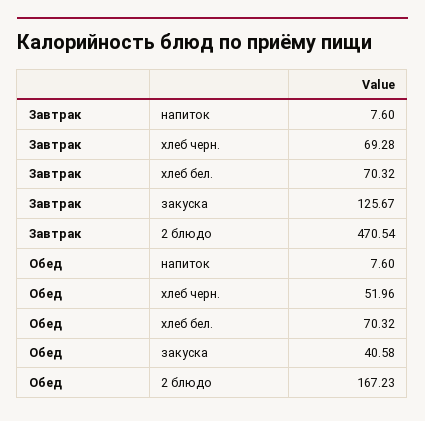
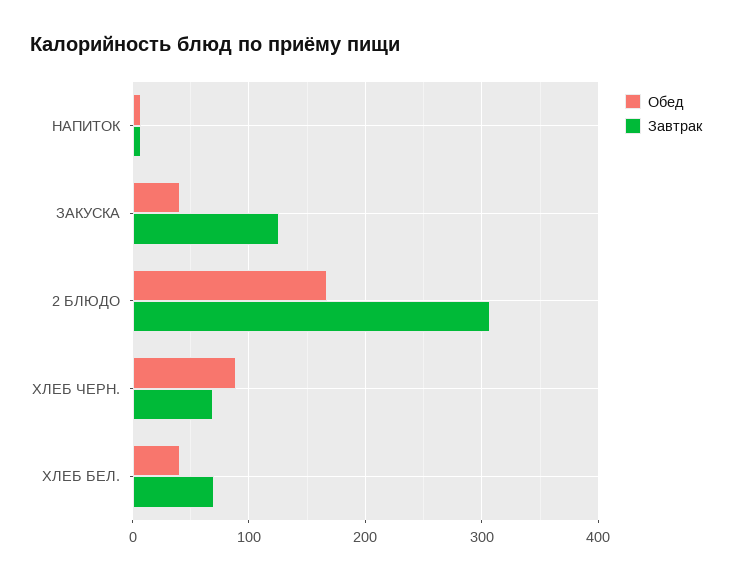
  {
    "Завтрак": {
      "напиток": 7.6,
      "хлеб черн.": 69.28,
      "хлеб бел.": 70.32,
      "закуска": 125.67,
-     "2 блюдо": 470.54
+     "2 блюдо": 310
    },
    "Обед": {
      "напиток": 7.6,
-     "хлеб черн.": 51.96,
+     "хлеб черн.": 90,
-     "хлеб бел.": 70.32,
+     "хлеб бел.": 40,
      "закуска": 40.58,
      "2 блюдо": 167.23
    }
  }

